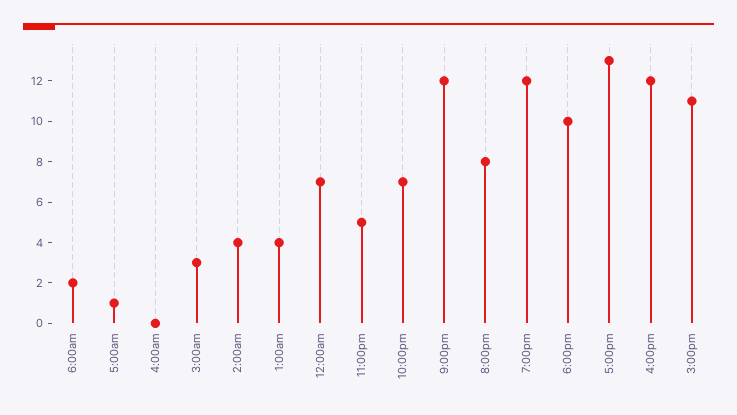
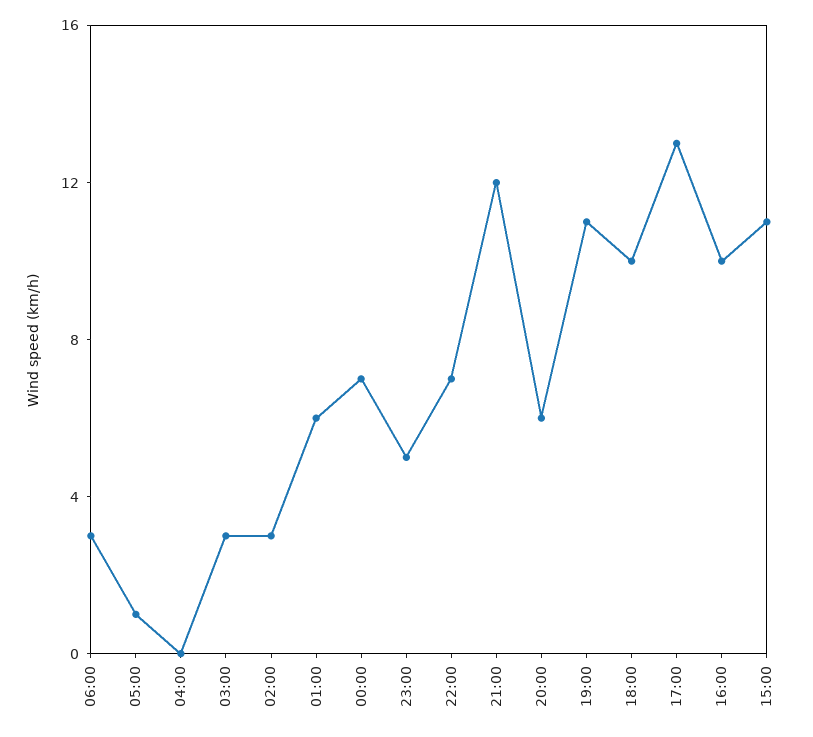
  {
-   "6:00am": 2,
+   "6:00am": 3,
    "5:00am": 1,
    "4:00am": 0,
    "3:00am": 3,
-   "2:00am": 4,
+   "2:00am": 3,
-   "1:00am": 4,
+   "1:00am": 6,
    "12:00am": 7,
    "11:00pm": 5,
    "10:00pm": 7,
    "9:00pm": 12,
-   "8:00pm": 8,
+   "8:00pm": 6,
-   "7:00pm": 12,
+   "7:00pm": 11,
    "6:00pm": 10,
    "5:00pm": 13,
-   "4:00pm": 12,
+   "4:00pm": 10,
    "3:00pm": 11
  }

